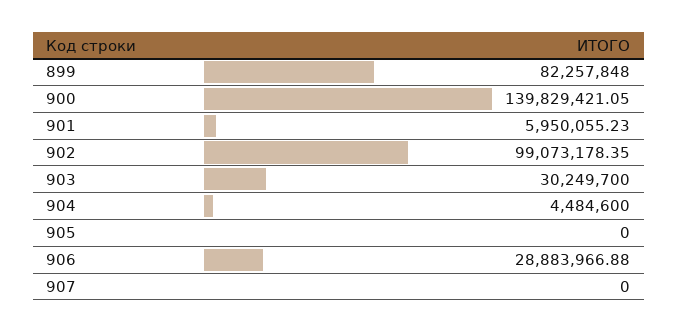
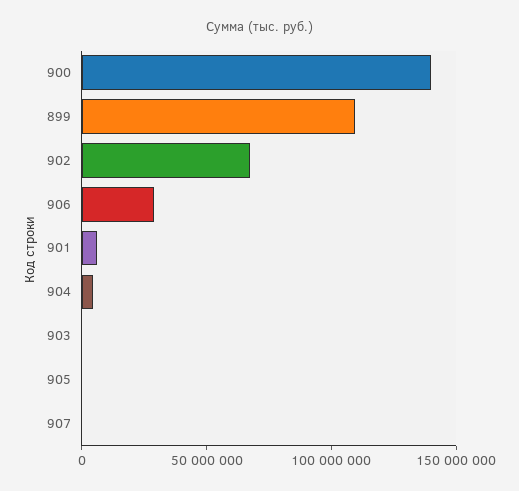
  {
-   "899": 82257848,
+   "899": 110000000,
    "900": 139829421.05,
    "901": 5950055.23,
-   "902": 99073178.35,
+   "902": 70000000,
-   "903": 30249700,
+   "903": 0,
    "904": 4484600,
    "905": 0,
    "906": 28883966.88,
    "907": 0
  }

